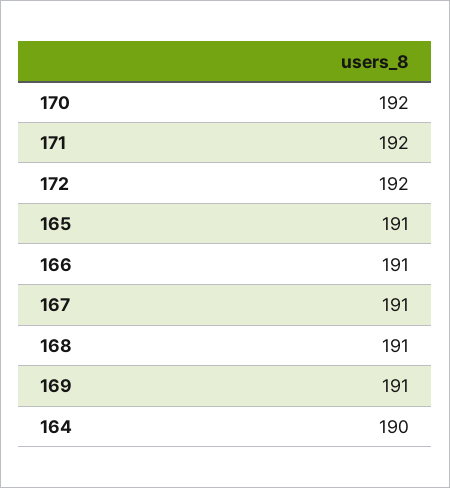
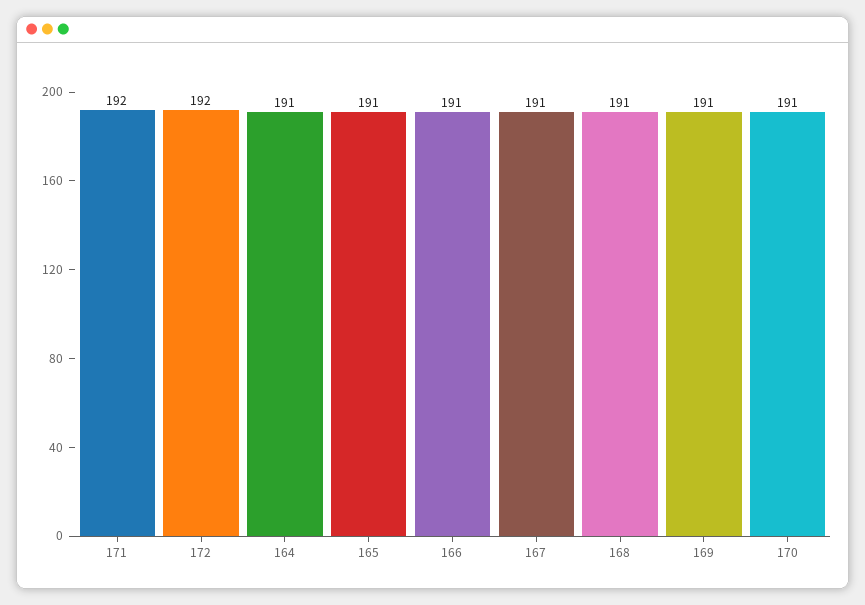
  {
-   "170": 192,
+   "170": 191,
    "171": 192,
    "172": 192,
    "165": 191,
    "166": 191,
    "167": 191,
    "168": 191,
    "169": 191,
-   "164": 190
+   "164": 191
  }

